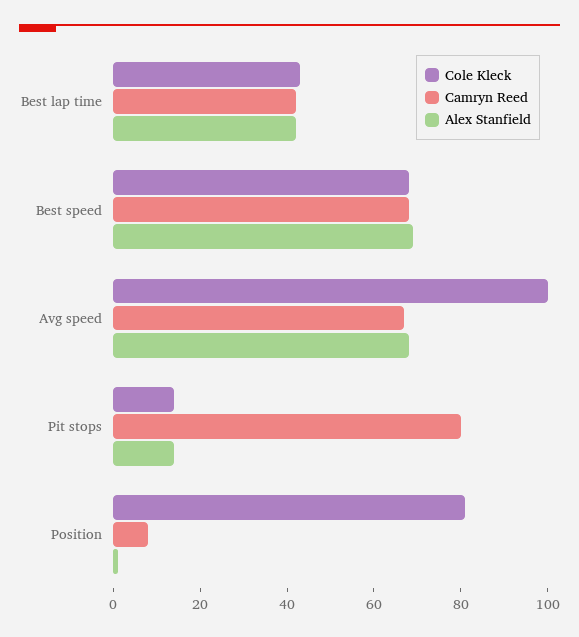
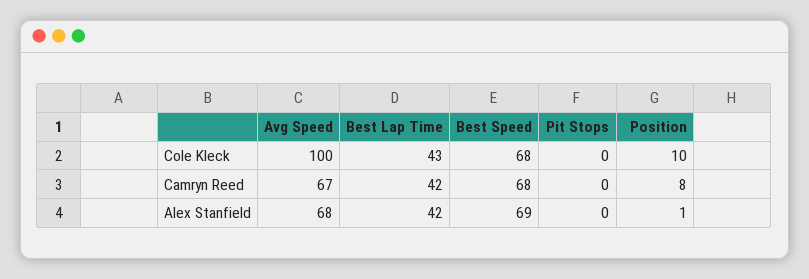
  {
    "Cole Kleck": {
      "Best lap time": 43,
      "Best speed": 68,
      "Avg speed": 100,
-     "Pit stops": 15,
+     "Pit stops": 0,
-     "Position": 80
+     "Position": 10
    },
    "Camryn Reed": {
      "Best lap time": 42,
      "Best speed": 68,
      "Avg speed": 67,
-     "Pit stops": 80,
+     "Pit stops": 0,
      "Position": 8
    },
    "Alex Stanfield": {
      "Best lap time": 42,
      "Best speed": 69,
      "Avg speed": 68,
-     "Pit stops": 15,
+     "Pit stops": 0,
      "Position": 1
    }
  }

